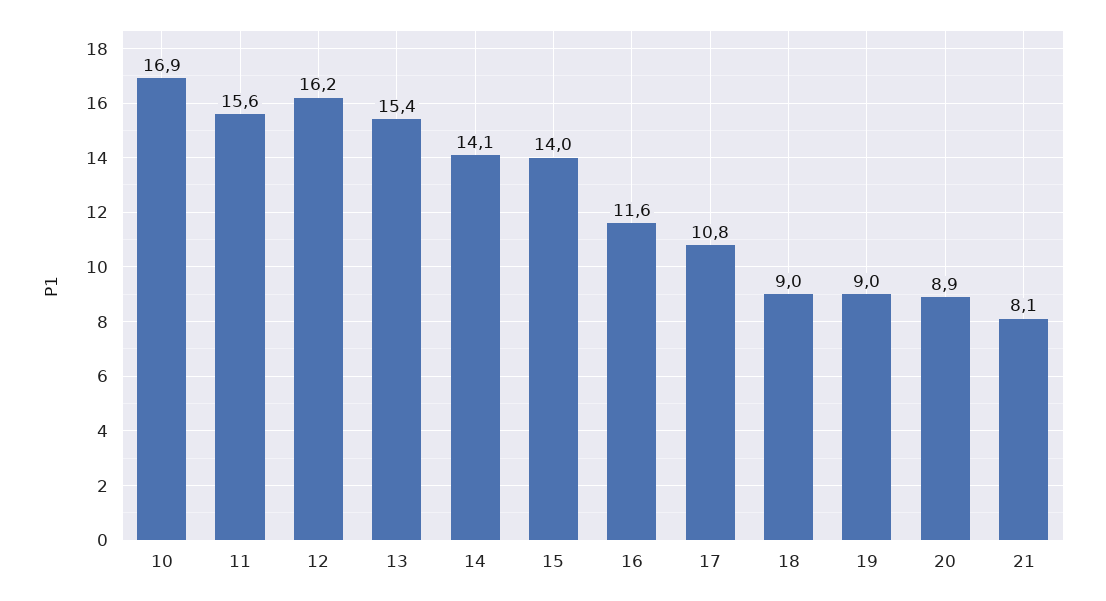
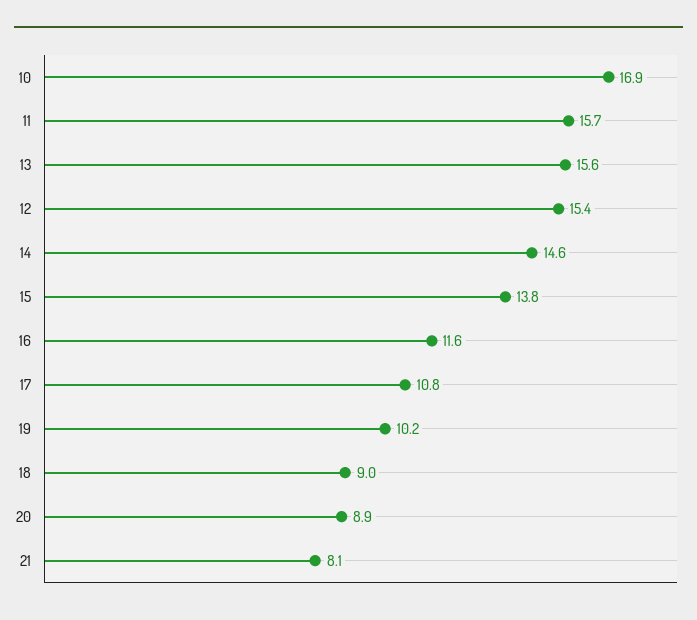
  {
    "10": 16.9,
-   "11": 15.6,
+   "11": 15.7,
-   "12": 16.2,
+   "12": 15.4,
-   "13": 15.4,
+   "13": 15.6,
-   "14": 14.1,
+   "14": 14.6,
-   "15": 14,
+   "15": 13.8,
    "16": 11.6,
    "17": 10.8,
    "18": 9,
-   "19": 9,
+   "19": 10.2,
    "20": 8.9,
    "21": 8.1
  }

